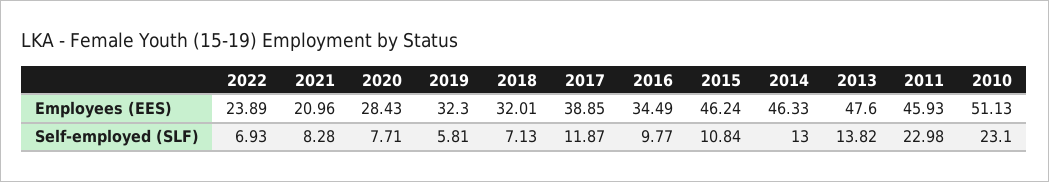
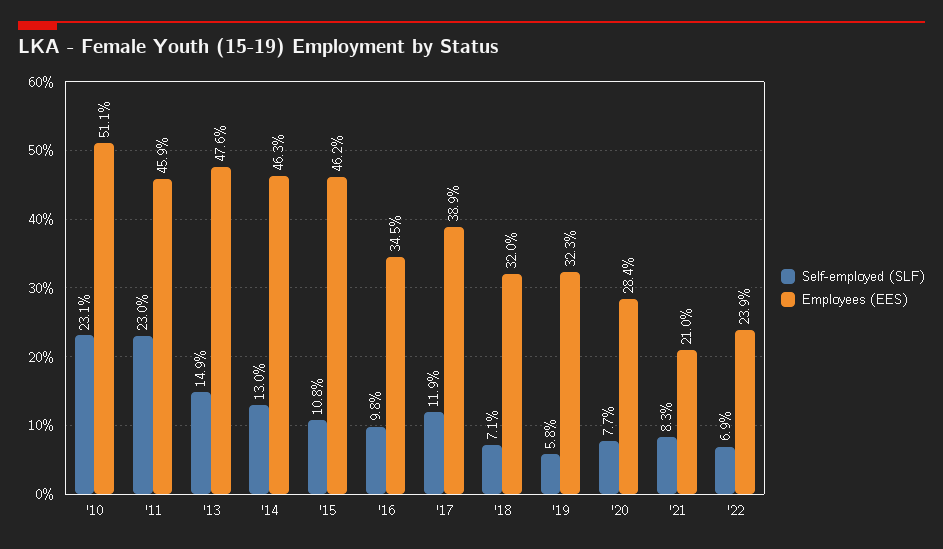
  {
    "Employees (EES)": {
      "2022": 23.89,
      "2021": 20.96,
      "2020": 28.43,
      "2019": 32.3,
      "2018": 32.01,
      "2017": 38.85,
      "2016": 34.49,
      "2015": 46.24,
      "2014": 46.33,
      "2013": 47.6,
      "2011": 45.93,
      "2010": 51.13
    },
    "Self-employed (SLF)": {
      "2022": 6.93,
      "2021": 8.28,
      "2020": 7.71,
      "2019": 5.81,
      "2018": 7.13,
      "2017": 11.87,
      "2016": 9.77,
      "2015": 10.84,
      "2014": 13,
-     "2013": 13.82,
+     "2013": 14.9,
      "2011": 22.98,
      "2010": 23.1
    }
  }

